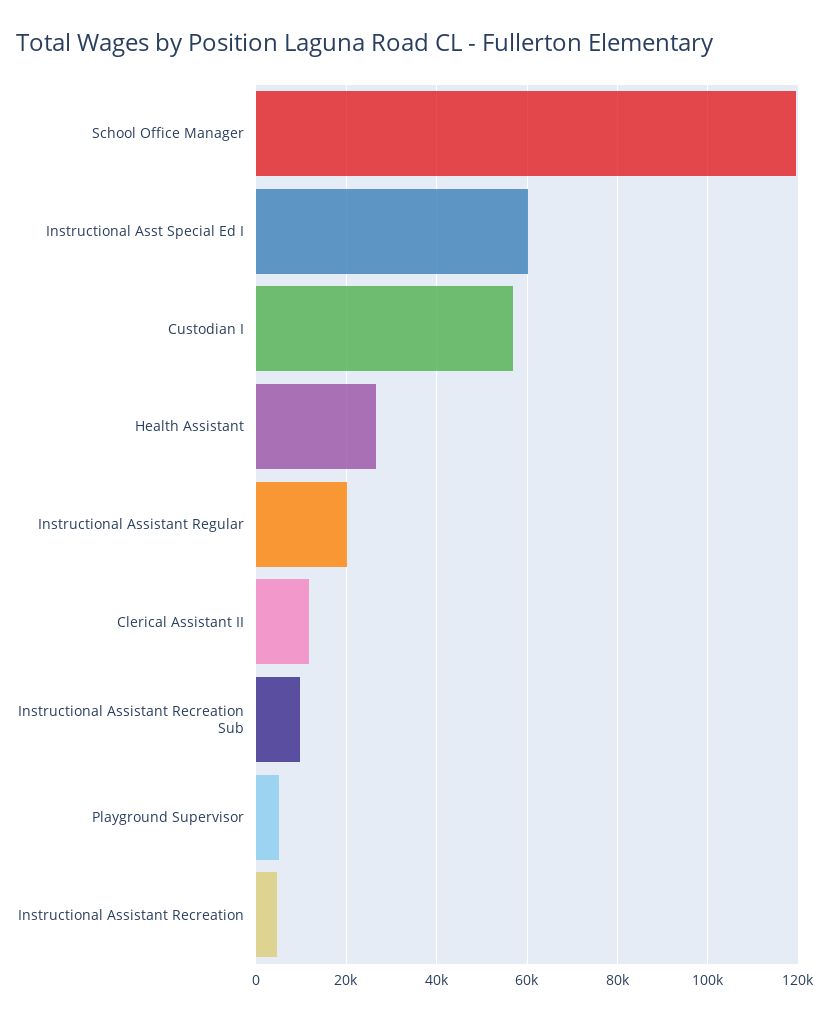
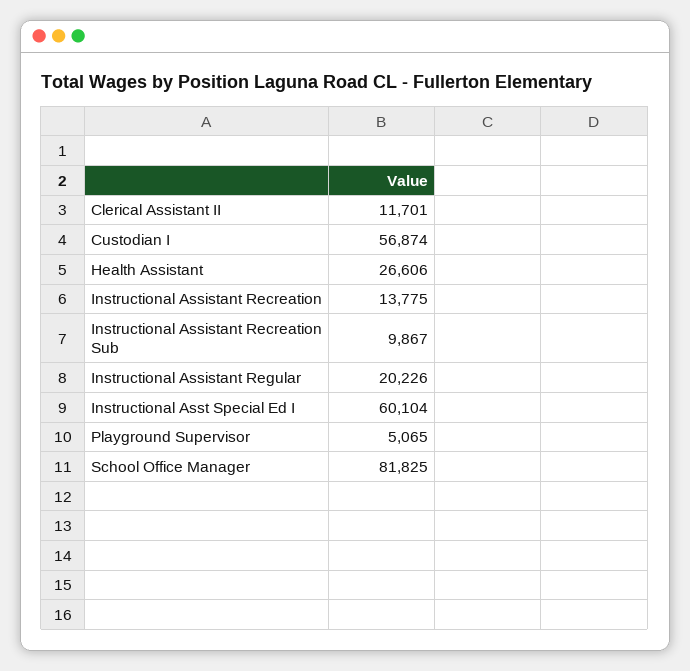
  {
-   "School Office Manager": 120000,
+   "School Office Manager": 81825,
    "Instructional Asst Special Ed I": 60104,
    "Custodian I": 56874,
    "Health Assistant": 26606,
    "Instructional Assistant Regular": 20226,
    "Clerical Assistant II": 11701,
    "Instructional Assistant Recreation Sub": 9867,
    "Playground Supervisor": 5065,
-   "Instructional Assistant Recreation": 4000
+   "Instructional Assistant Recreation": 13775
  }

